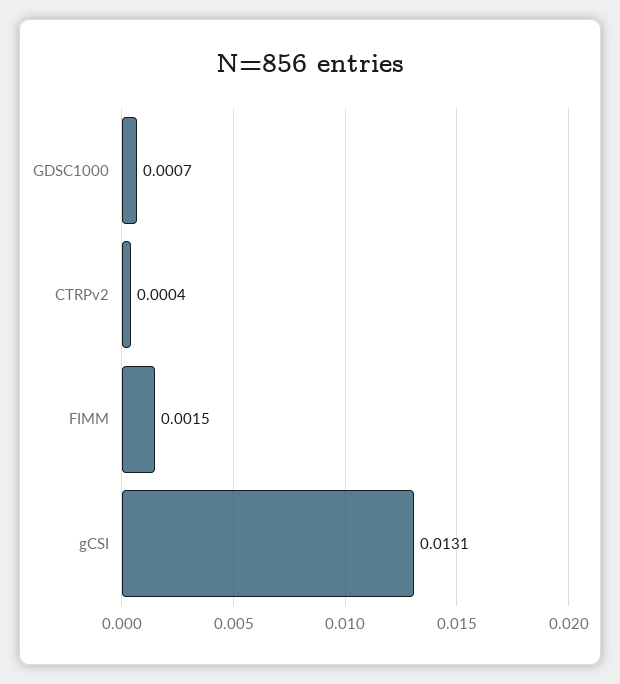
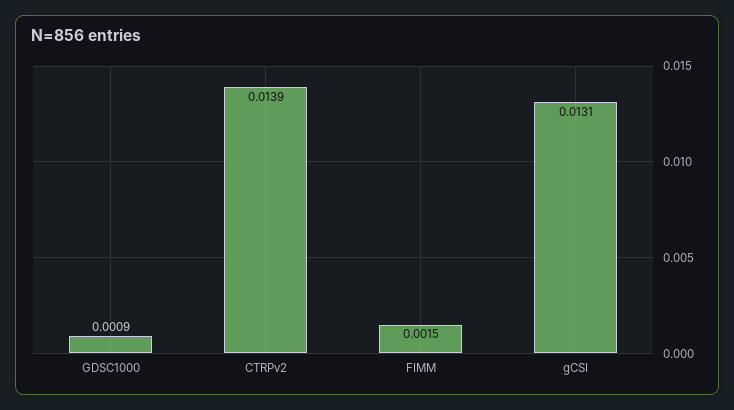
  {
-   "GDSC1000": 0.0007,
+   "GDSC1000": 0.0009,
-   "CTRPv2": 0.0004,
+   "CTRPv2": 0.0139,
    "FIMM": 0.0015,
    "gCSI": 0.0131
  }

